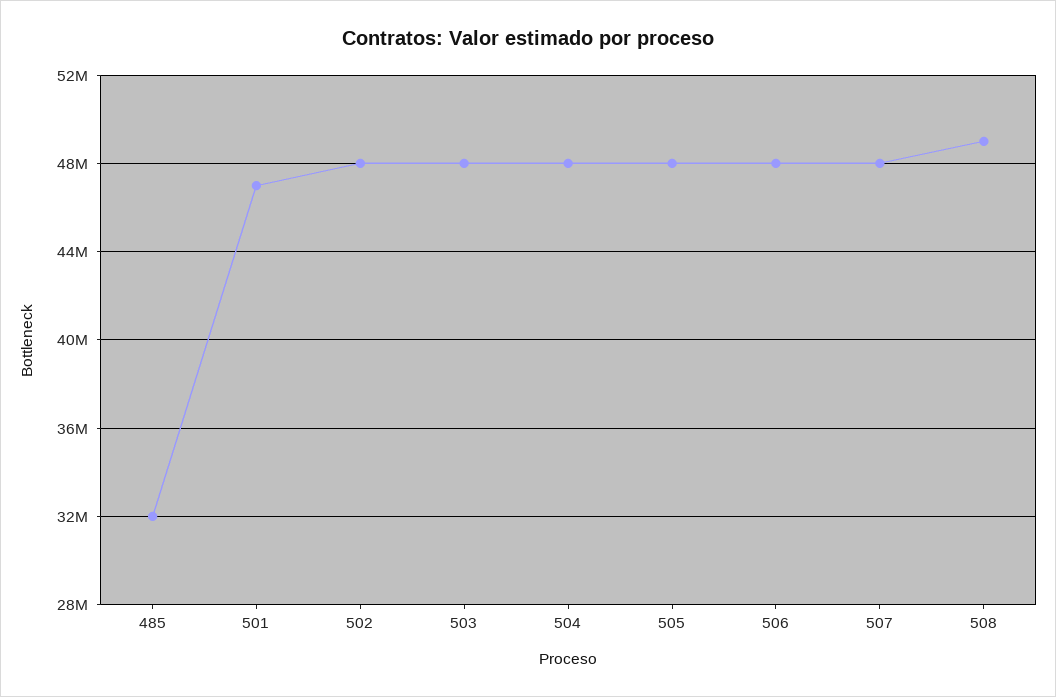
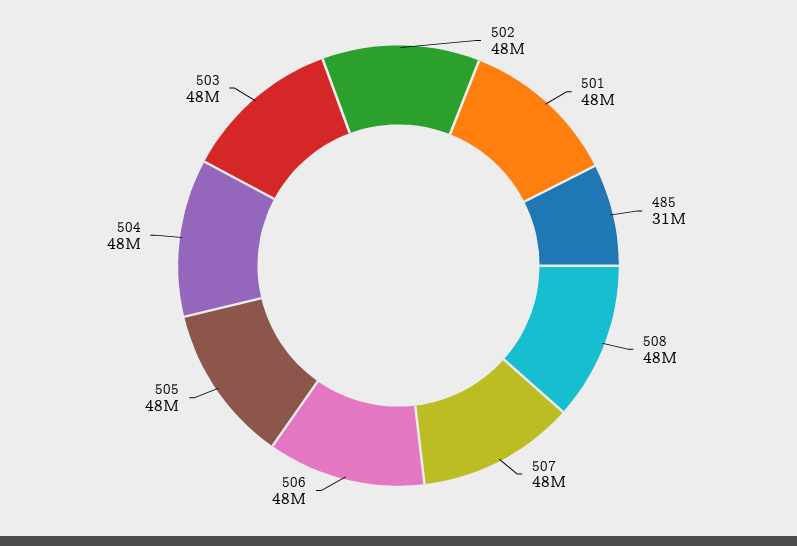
  {
-   "485": 32000000,
+   "485": 31000000,
-   "501": 47000000,
+   "501": 48000000,
    "502": 48000000,
    "503": 48000000,
    "504": 48000000,
    "505": 48000000,
    "506": 48000000,
    "507": 48000000,
-   "508": 49000000
+   "508": 48000000
  }

